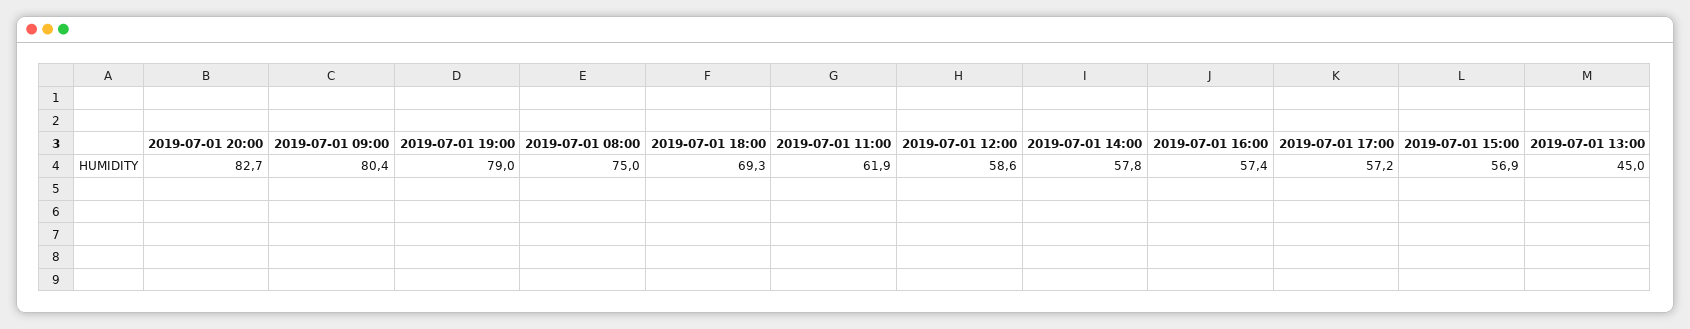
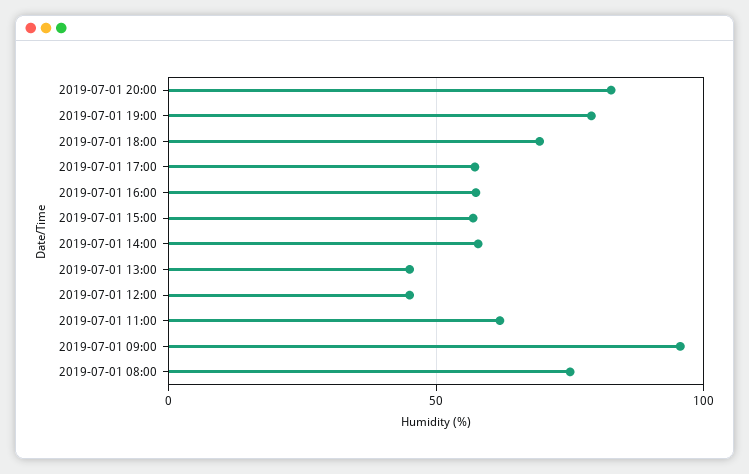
  {
    "2019-07-01 20:00": 82.7,
-   "2019-07-01 09:00": 80.4,
+   "2019-07-01 09:00": 95,
    "2019-07-01 19:00": 79,
    "2019-07-01 08:00": 75,
    "2019-07-01 18:00": 69.3,
    "2019-07-01 11:00": 61.9,
-   "2019-07-01 12:00": 58.6,
+   "2019-07-01 12:00": 45,
    "2019-07-01 14:00": 57.8,
    "2019-07-01 16:00": 57.4,
    "2019-07-01 17:00": 57.2,
    "2019-07-01 15:00": 56.9,
    "2019-07-01 13:00": 45
  }

